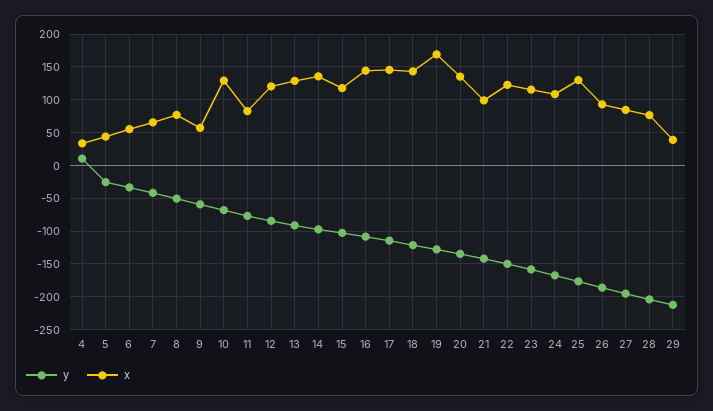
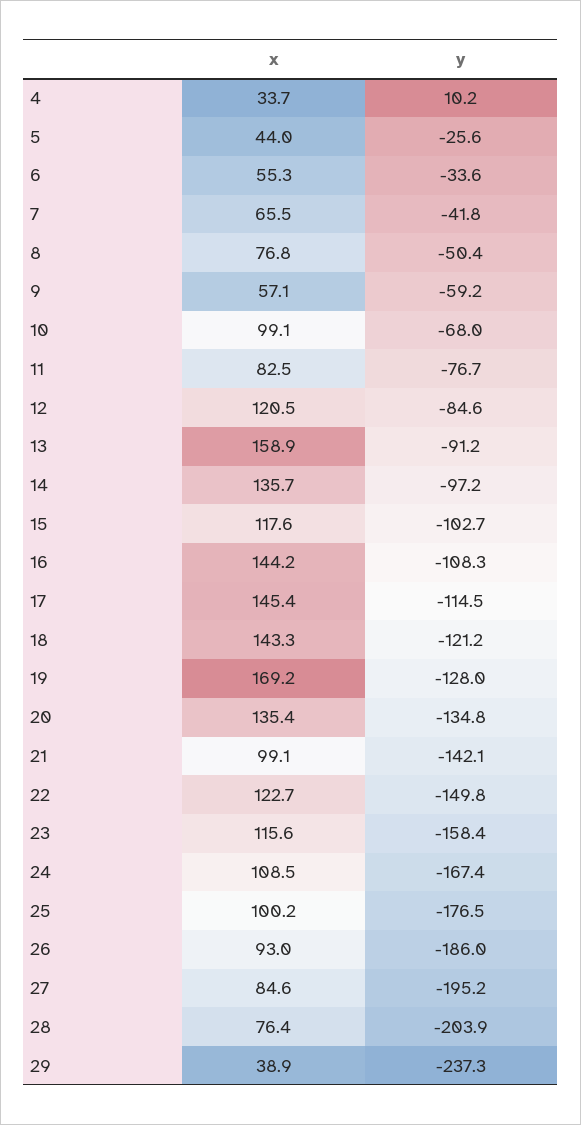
  {
    "y": {
      "4": 10.2,
      "5": -25.6,
      "6": -33.6,
      "7": -41.8,
      "8": -50.4,
      "9": -59.2,
      "10": -68,
      "11": -76.7,
      "12": -84.6,
      "13": -91.2,
      "14": -97.2,
      "15": -102.7,
      "16": -108.3,
      "17": -114.5,
      "18": -121.2,
      "19": -128,
      "20": -134.8,
      "21": -142.1,
      "22": -149.8,
      "23": -158.4,
      "24": -167.4,
      "25": -176.5,
      "26": -186,
      "27": -195.2,
      "28": -203.9,
-     "29": -210
+     "29": -237.3
    },
    "x": {
      "4": 33.7,
      "5": 44,
      "6": 55.3,
      "7": 65.5,
      "8": 76.8,
      "9": 57.1,
-     "10": 130,
+     "10": 99.1,
      "11": 82.5,
      "12": 120.5,
-     "13": 130,
+     "13": 158.9,
      "14": 135.7,
      "15": 117.6,
      "16": 144.2,
      "17": 145.4,
      "18": 143.3,
      "19": 169.2,
      "20": 135.4,
      "21": 99.1,
      "22": 122.7,
      "23": 115.6,
      "24": 108.5,
-     "25": 130,
+     "25": 100.2,
      "26": 93,
      "27": 84.6,
      "28": 76.4,
      "29": 38.9
    }
  }

